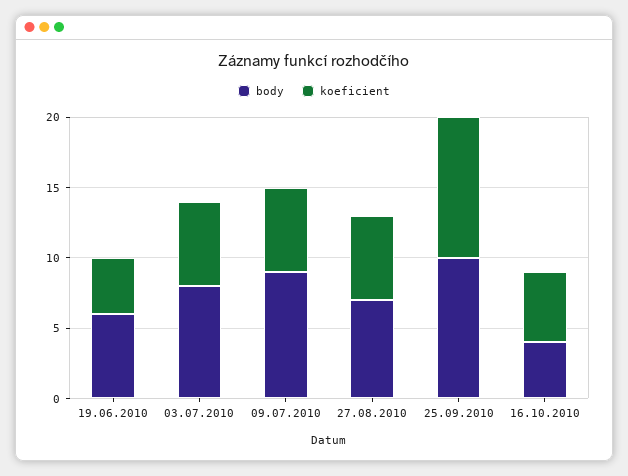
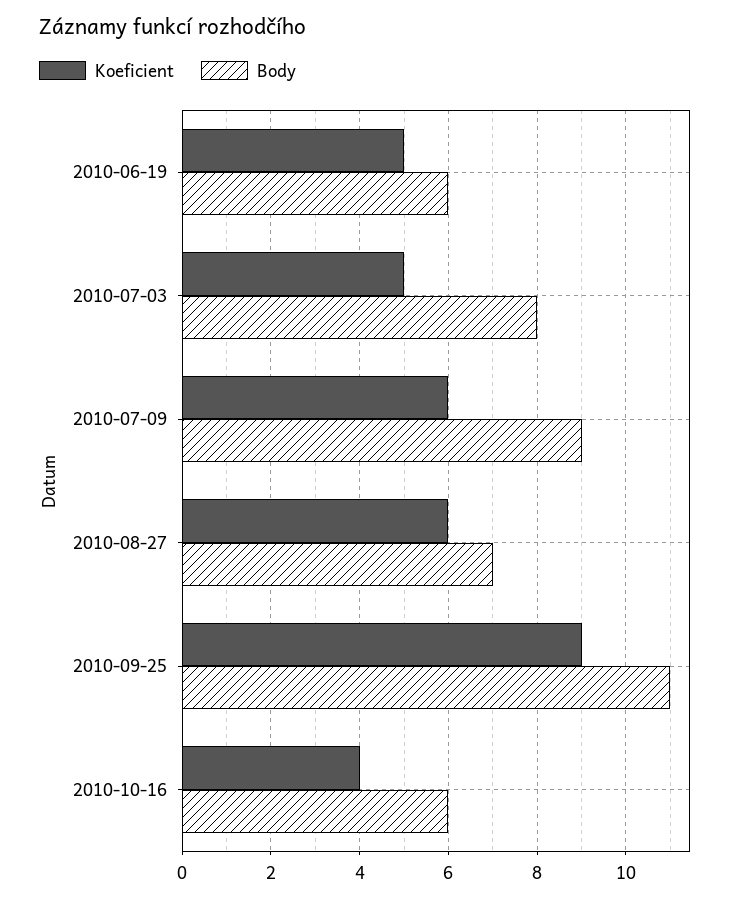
  {
    "body": {
      "19.06.2010": 6,
      "03.07.2010": 8,
      "09.07.2010": 9,
      "27.08.2010": 7,
-     "25.09.2010": 10,
+     "25.09.2010": 11,
-     "16.10.2010": 4
+     "16.10.2010": 6
    },
    "koeficient": {
-     "19.06.2010": 4,
+     "19.06.2010": 5,
-     "03.07.2010": 6,
+     "03.07.2010": 5,
      "09.07.2010": 6,
      "27.08.2010": 6,
-     "25.09.2010": 10,
+     "25.09.2010": 9,
-     "16.10.2010": 5
+     "16.10.2010": 4
    }
  }

